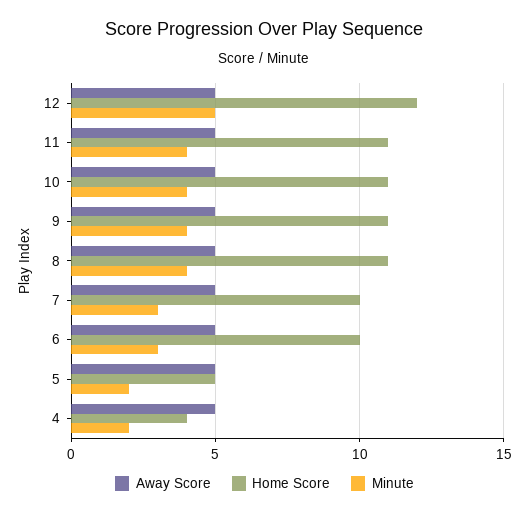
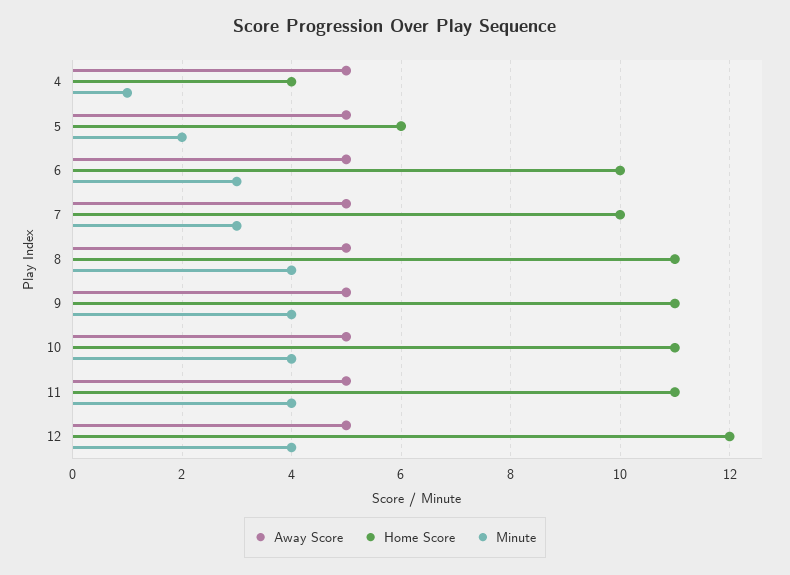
  {
    "Away Score": {
      "12": 5,
      "11": 5,
      "10": 5,
      "9": 5,
      "8": 5,
      "7": 5,
      "6": 5,
      "5": 5,
      "4": 5
    },
    "Home Score": {
      "12": 12,
      "11": 11,
      "10": 11,
      "9": 11,
      "8": 11,
      "7": 10,
      "6": 10,
-     "5": 5,
+     "5": 6,
      "4": 4
    },
    "Minute": {
-     "12": 5,
+     "12": 4,
      "11": 4,
      "10": 4,
      "9": 4,
      "8": 4,
      "7": 3,
      "6": 3,
      "5": 2,
-     "4": 2
+     "4": 1
    }
  }

